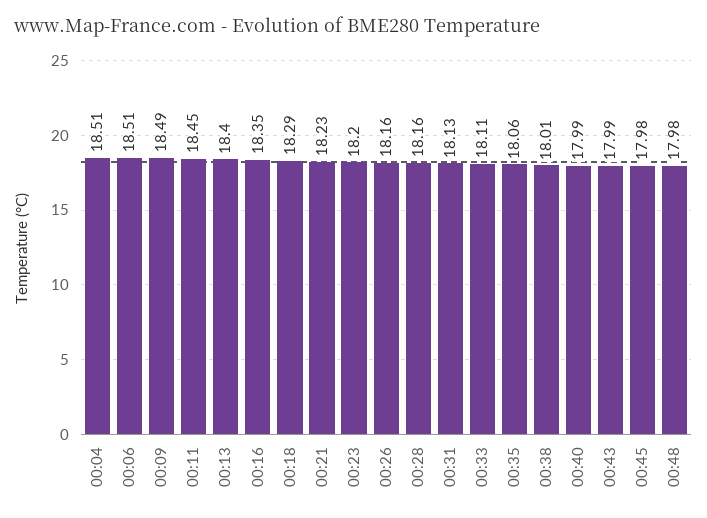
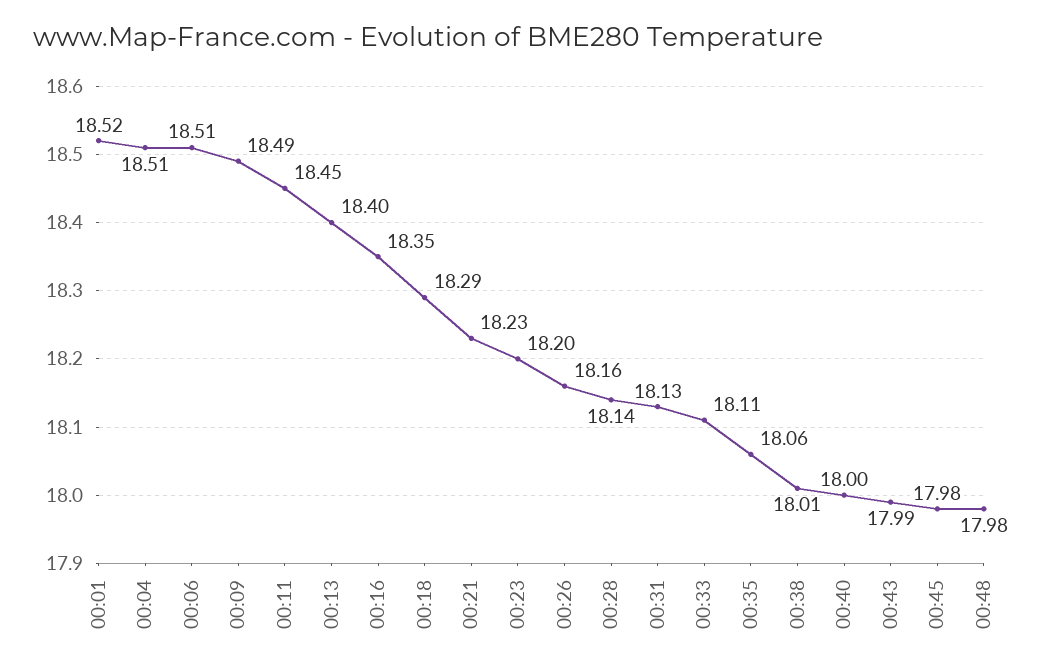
  {
    "00:04": 18.51,
    "00:06": 18.51,
    "00:09": 18.49,
    "00:11": 18.45,
    "00:13": 18.4,
    "00:16": 18.35,
    "00:18": 18.29,
    "00:21": 18.23,
    "00:23": 18.2,
    "00:26": 18.16,
-   "00:28": 18.16,
+   "00:28": 18.14,
    "00:31": 18.13,
    "00:33": 18.11,
    "00:35": 18.06,
    "00:38": 18.01,
-   "00:40": 17.99,
+   "00:40": 18,
    "00:43": 17.99,
    "00:45": 17.98,
-   "00:48": 17.98
+   "00:48": 17.98,
+   "00:01": 18.52
  }

